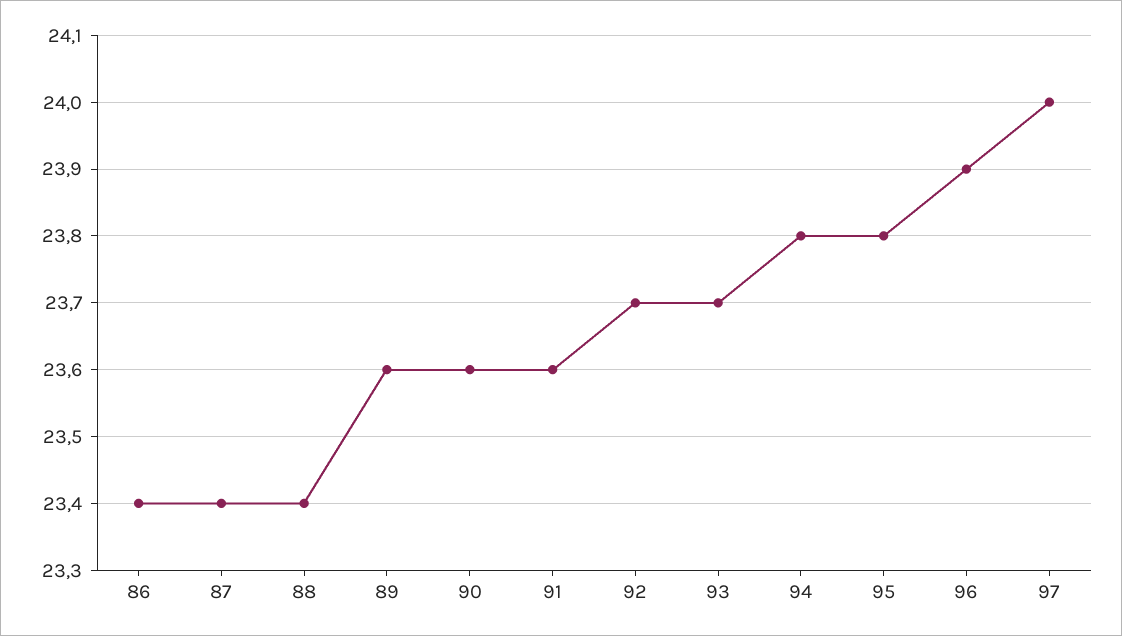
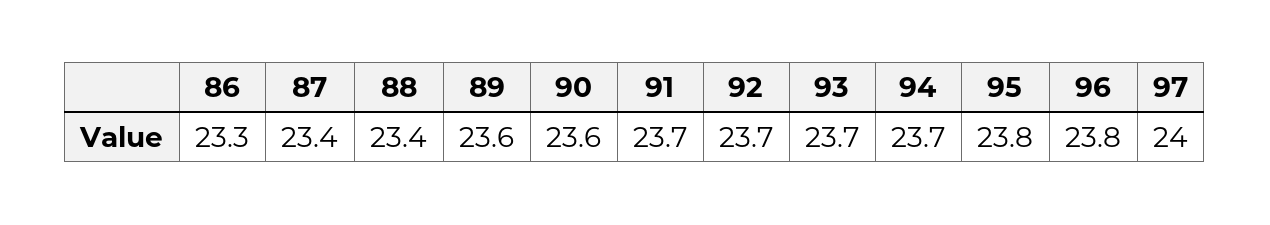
  {
-   "86": 23.4,
+   "86": 23.3,
    "87": 23.4,
    "88": 23.4,
    "89": 23.6,
    "90": 23.6,
-   "91": 23.6,
+   "91": 23.7,
    "92": 23.7,
    "93": 23.7,
-   "94": 23.8,
+   "94": 23.7,
    "95": 23.8,
-   "96": 23.9,
+   "96": 23.8,
    "97": 24
  }

